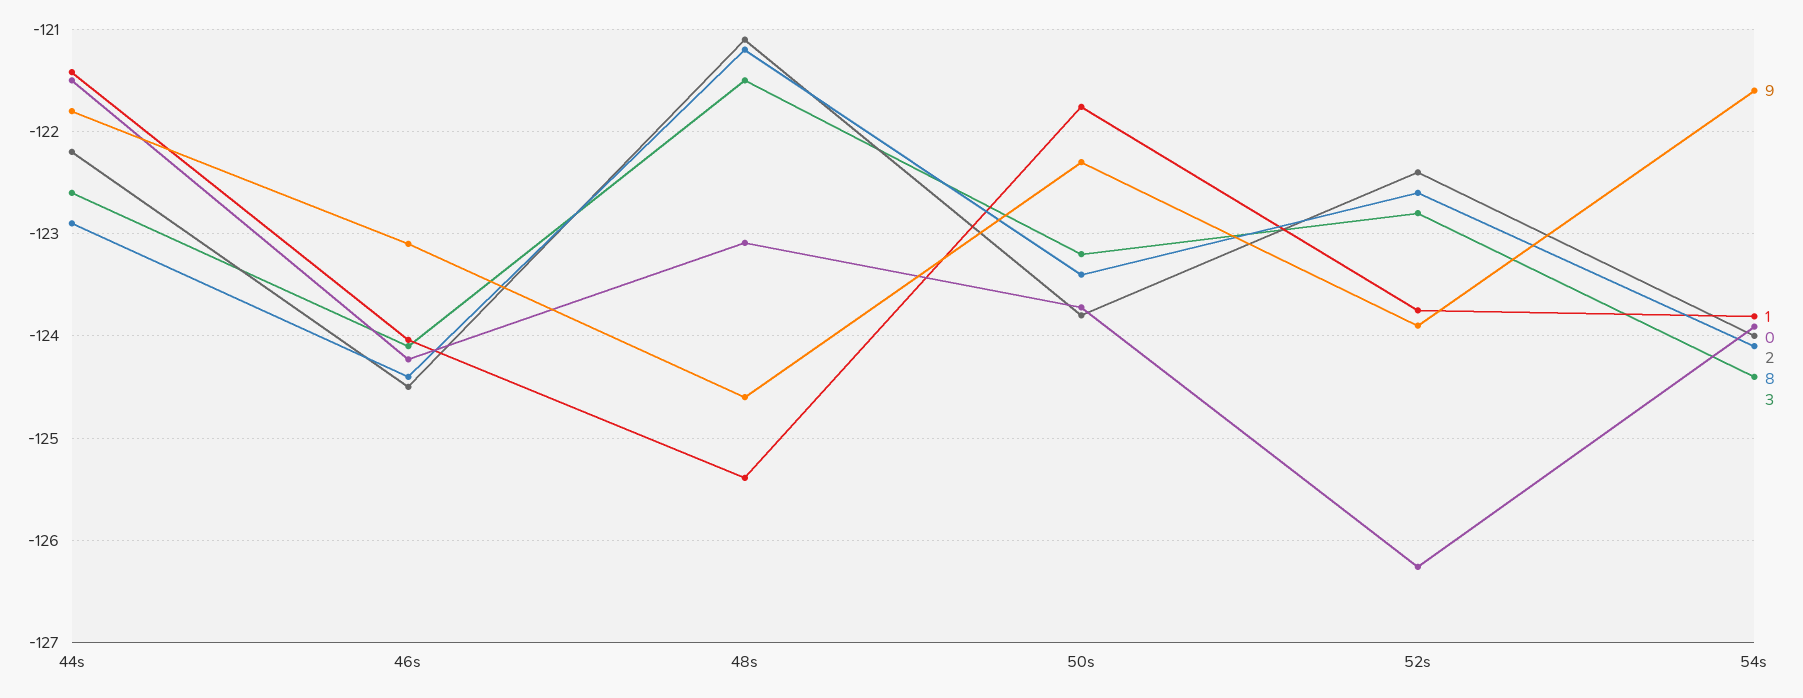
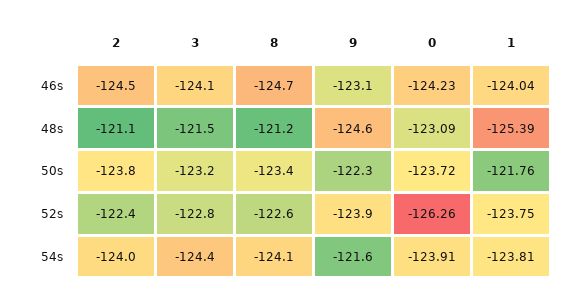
  {
    "9": {
-     "44s": -121.8,
      "46s": -123.1,
      "48s": -124.6,
      "50s": -122.3,
      "52s": -123.9,
      "54s": -121.6
    },
    "1": {
-     "44s": -121.4,
      "46s": -124.04,
      "48s": -125.39,
      "50s": -121.76,
      "52s": -123.75,
      "54s": -123.81
    },
    "0": {
-     "44s": -121.5,
      "46s": -124.23,
      "48s": -123.09,
      "50s": -123.72,
      "52s": -126.26,
      "54s": -123.91
    },
    "2": {
-     "44s": -122.2,
      "46s": -124.5,
      "48s": -121.1,
      "50s": -123.8,
      "52s": -122.4,
      "54s": -124
    },
    "8": {
-     "44s": -122.9,
-     "46s": -124.4,
+     "46s": -124.7,
      "48s": -121.2,
      "50s": -123.4,
      "52s": -122.6,
      "54s": -124.1
    },
    "3": {
-     "44s": -122.6,
      "46s": -124.1,
      "48s": -121.5,
      "50s": -123.2,
      "52s": -122.8,
      "54s": -124.4
    }
  }

